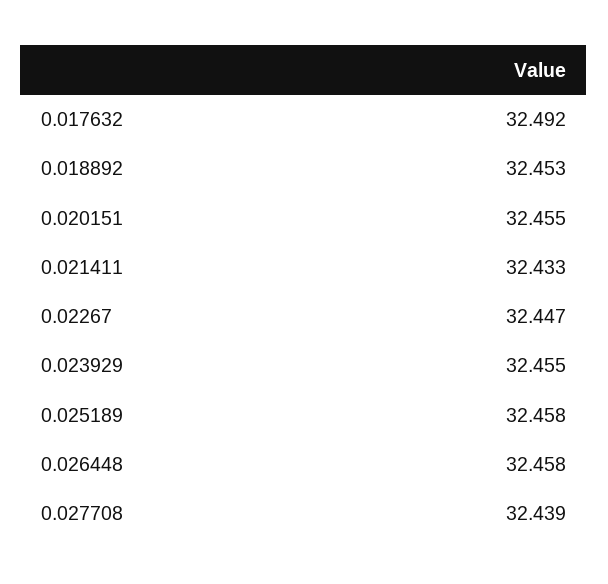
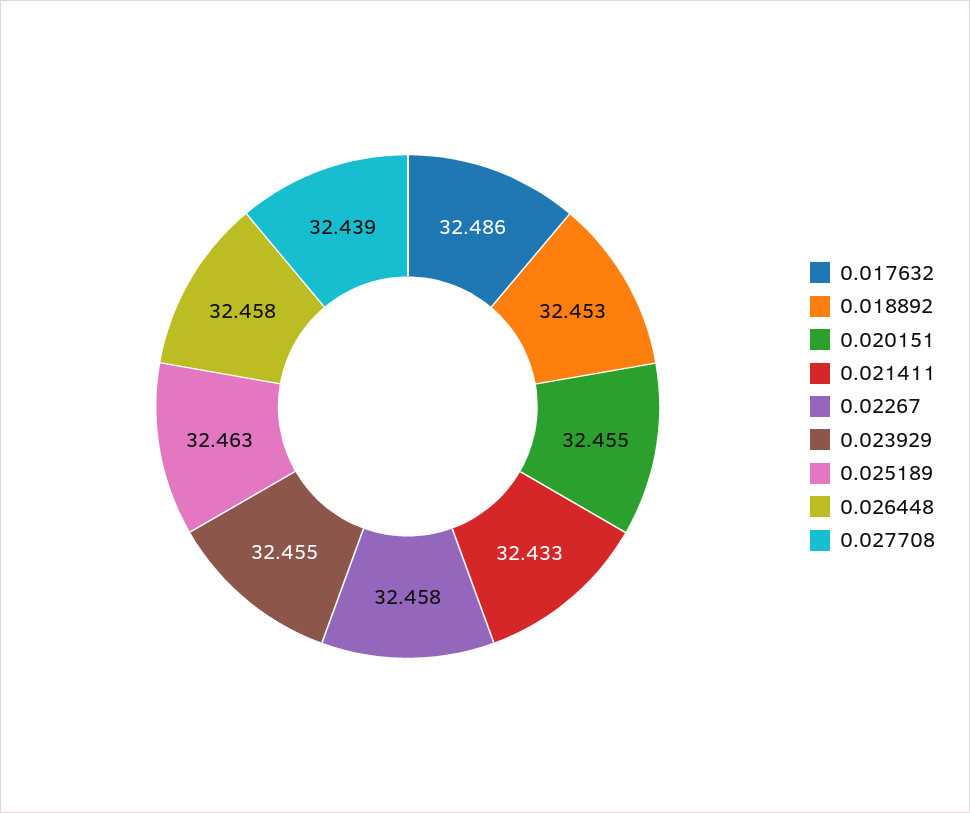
  {
-   "0.017632": 32.492,
+   "0.017632": 32.486,
    "0.018892": 32.453,
    "0.020151": 32.455,
    "0.021411": 32.433,
-   "0.02267": 32.447,
+   "0.02267": 32.458,
    "0.023929": 32.455,
-   "0.025189": 32.458,
+   "0.025189": 32.463,
    "0.026448": 32.458,
    "0.027708": 32.439
  }

